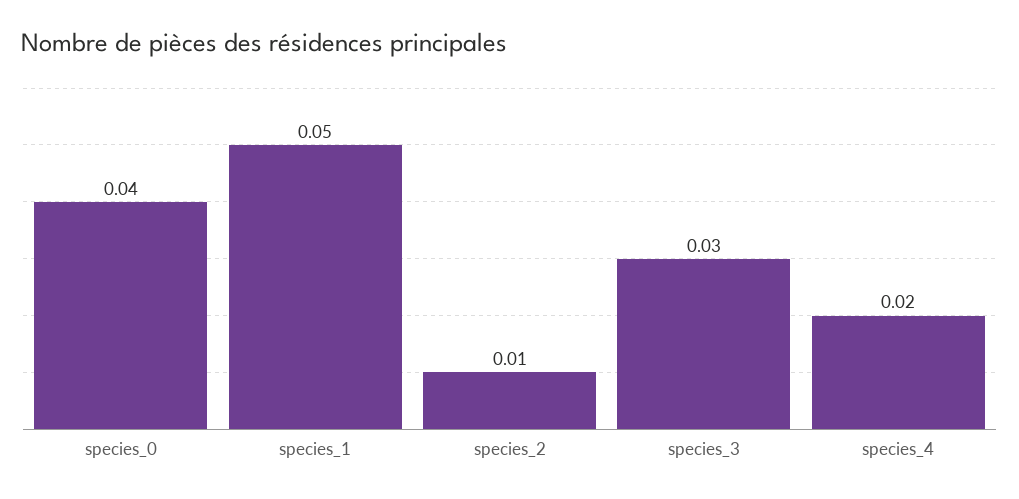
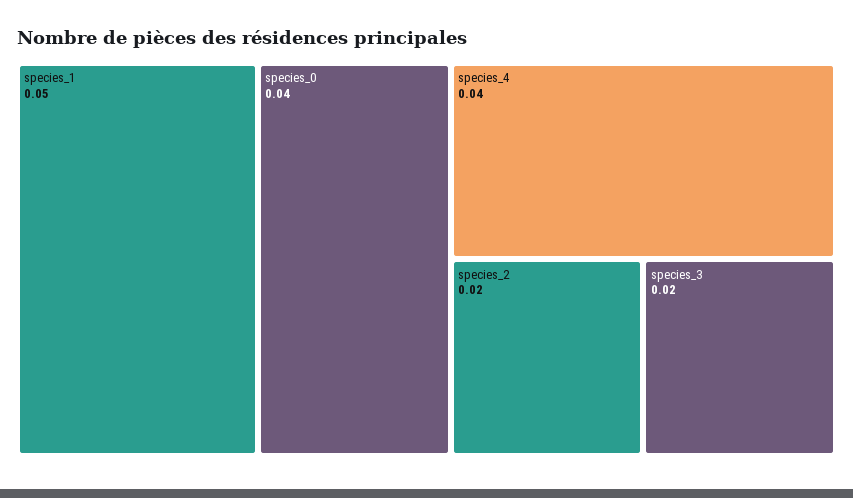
  {
    "species_0": 0.04,
    "species_1": 0.05,
-   "species_2": 0.01,
+   "species_2": 0.02,
-   "species_3": 0.03,
+   "species_3": 0.02,
-   "species_4": 0.02
+   "species_4": 0.04
  }

